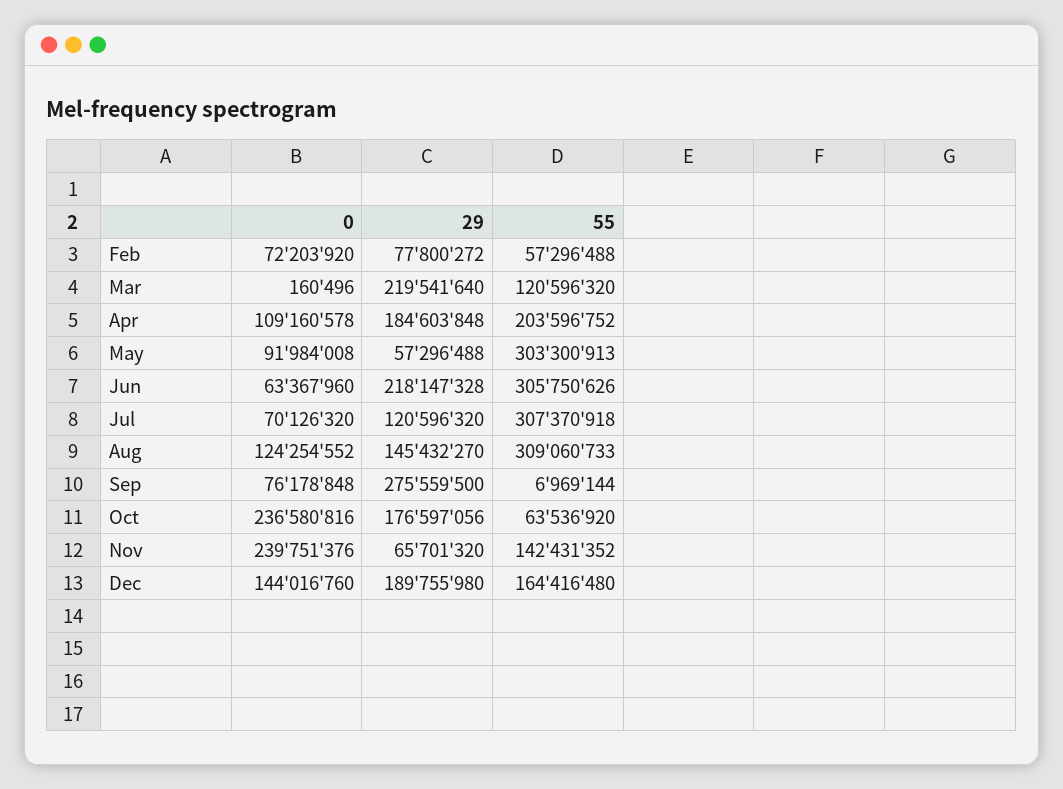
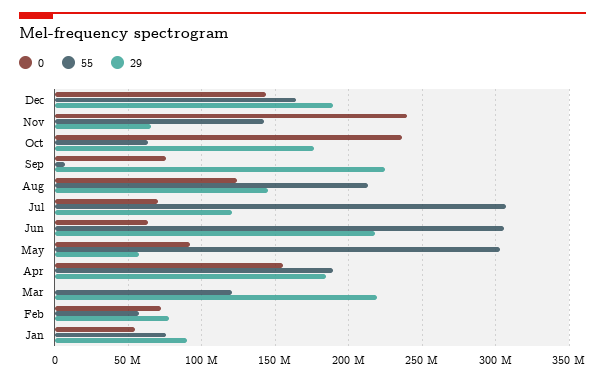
  {
    "0": {
      "Feb": 72203920,
      "Mar": 160496,
-     "Apr": 109160578,
+     "Apr": 155000000,
      "May": 91984008,
      "Jun": 63367960,
      "Jul": 70126320,
      "Aug": 124254552,
      "Sep": 76178848,
      "Oct": 236580816,
      "Nov": 239751376,
-     "Dec": 144016760
+     "Dec": 144016760,
+     "Jan": 55000000
    },
    "29": {
      "Feb": 77800272,
      "Mar": 219541640,
      "Apr": 184603848,
      "May": 57296488,
      "Jun": 218147328,
      "Jul": 120596320,
      "Aug": 145432270,
-     "Sep": 275559500,
+     "Sep": 225000000,
      "Oct": 176597056,
      "Nov": 65701320,
-     "Dec": 189755980
+     "Dec": 189755980,
+     "Jan": 90000000
    },
    "55": {
      "Feb": 57296488,
      "Mar": 120596320,
-     "Apr": 203596752,
+     "Apr": 190000000,
      "May": 303300913,
      "Jun": 305750626,
      "Jul": 307370918,
-     "Aug": 309060733,
+     "Aug": 215000000,
      "Sep": 6969144,
      "Oct": 63536920,
      "Nov": 142431352,
-     "Dec": 164416480
+     "Dec": 164416480,
+     "Jan": 75000000
    }
  }

